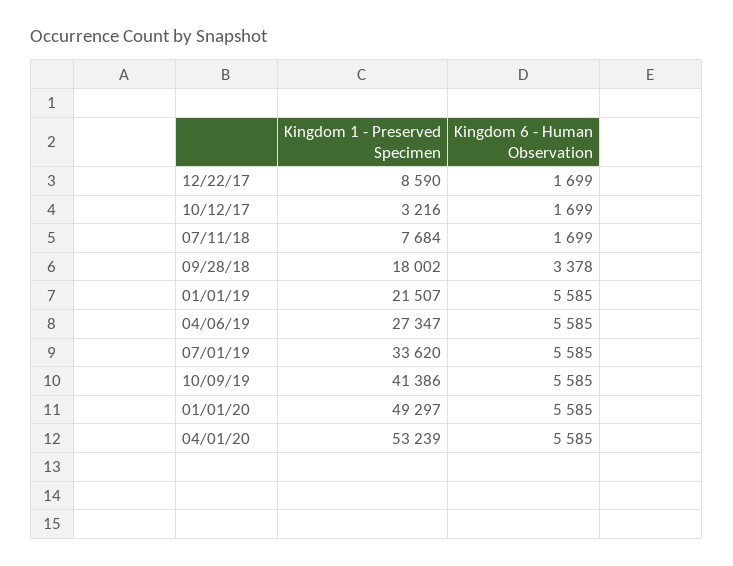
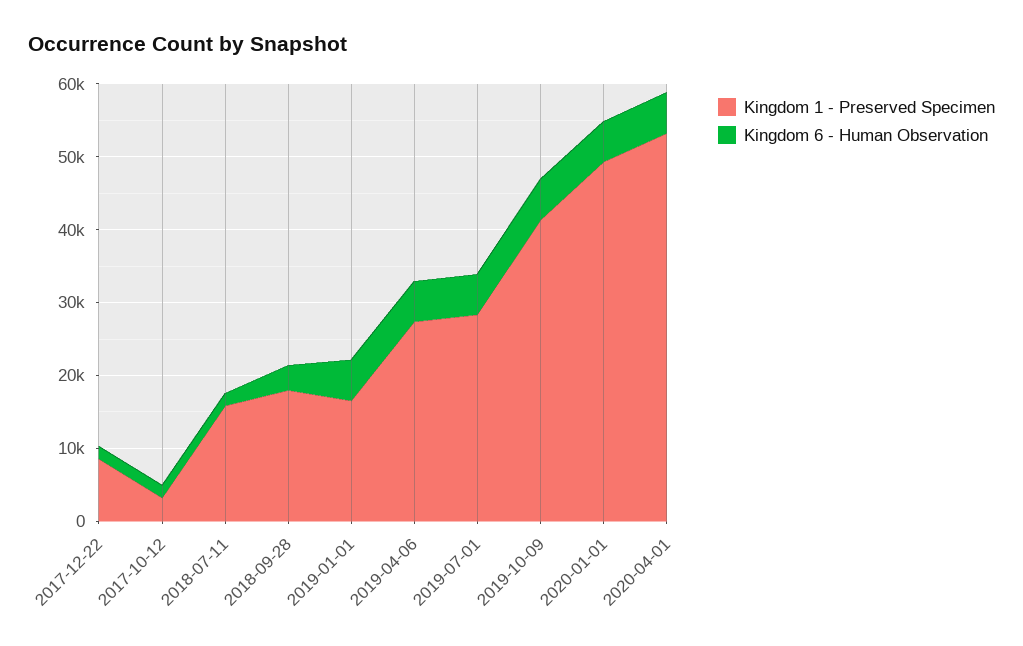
  {
    "Kingdom 1 - Preserved Specimen": {
      "12/22/17": 8590,
      "10/12/17": 3216,
-     "07/11/18": 7684,
+     "07/11/18": 16000,
      "09/28/18": 18002,
-     "01/01/19": 21507,
+     "01/01/19": 16000,
      "04/06/19": 27347,
-     "07/01/19": 33620,
+     "07/01/19": 28000,
      "10/09/19": 41386,
      "01/01/20": 49297,
      "04/01/20": 53239
    },
    "Kingdom 6 - Human Observation": {
      "12/22/17": 1699,
      "10/12/17": 1699,
      "07/11/18": 1699,
      "09/28/18": 3378,
      "01/01/19": 5585,
      "04/06/19": 5585,
      "07/01/19": 5585,
      "10/09/19": 5585,
      "01/01/20": 5585,
      "04/01/20": 5585
    }
  }

